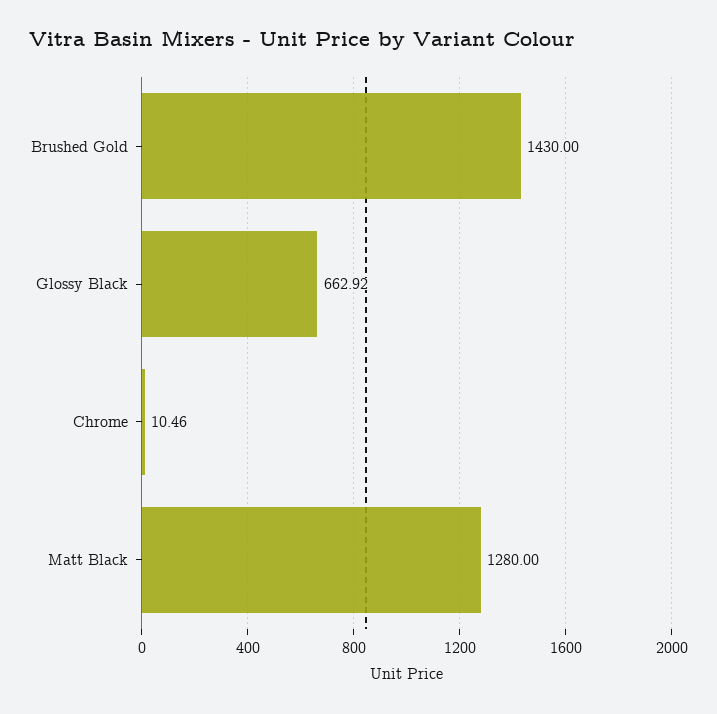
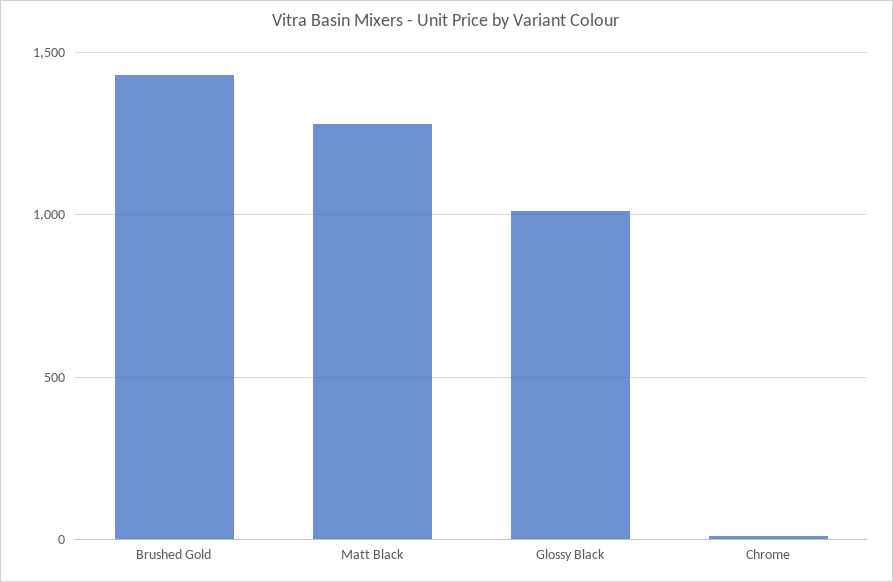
  {
    "Brushed Gold": 1430,
-   "Glossy Black": 662.92,
+   "Glossy Black": 1000,
    "Chrome": 10.46,
    "Matt Black": 1280
  }

